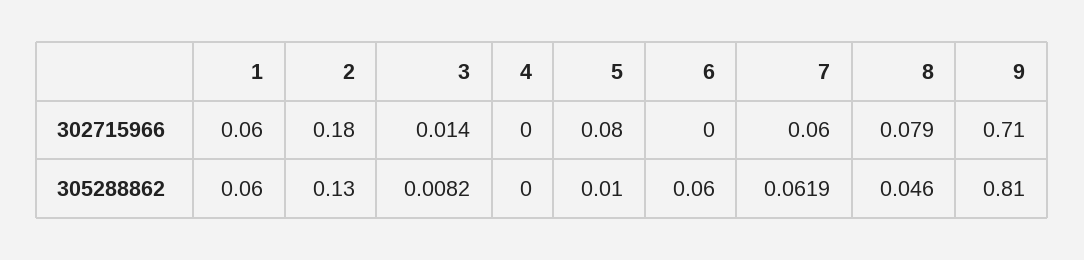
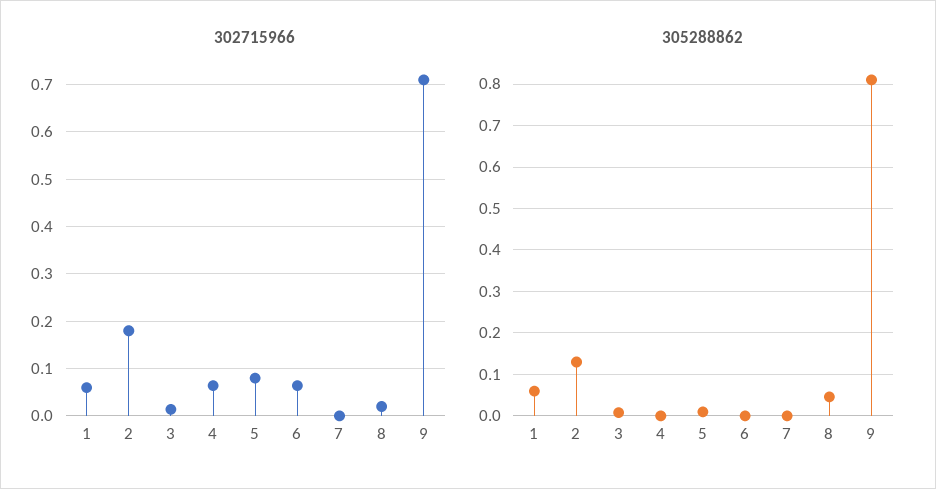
  {
    "302715966": {
      "1": 0.06,
      "2": 0.18,
      "3": 0.014,
-     "4": 0,
+     "4": 0.06,
      "5": 0.08,
-     "6": 0,
+     "6": 0.06,
-     "7": 0.06,
+     "7": 0,
-     "8": 0.079,
+     "8": 0.02,
      "9": 0.71
    },
    "305288862": {
      "1": 0.06,
      "2": 0.13,
      "3": 0.0082,
      "4": 0,
      "5": 0.01,
-     "6": 0.06,
+     "6": 0,
-     "7": 0.0619,
+     "7": 0,
      "8": 0.046,
      "9": 0.81
    }
  }

